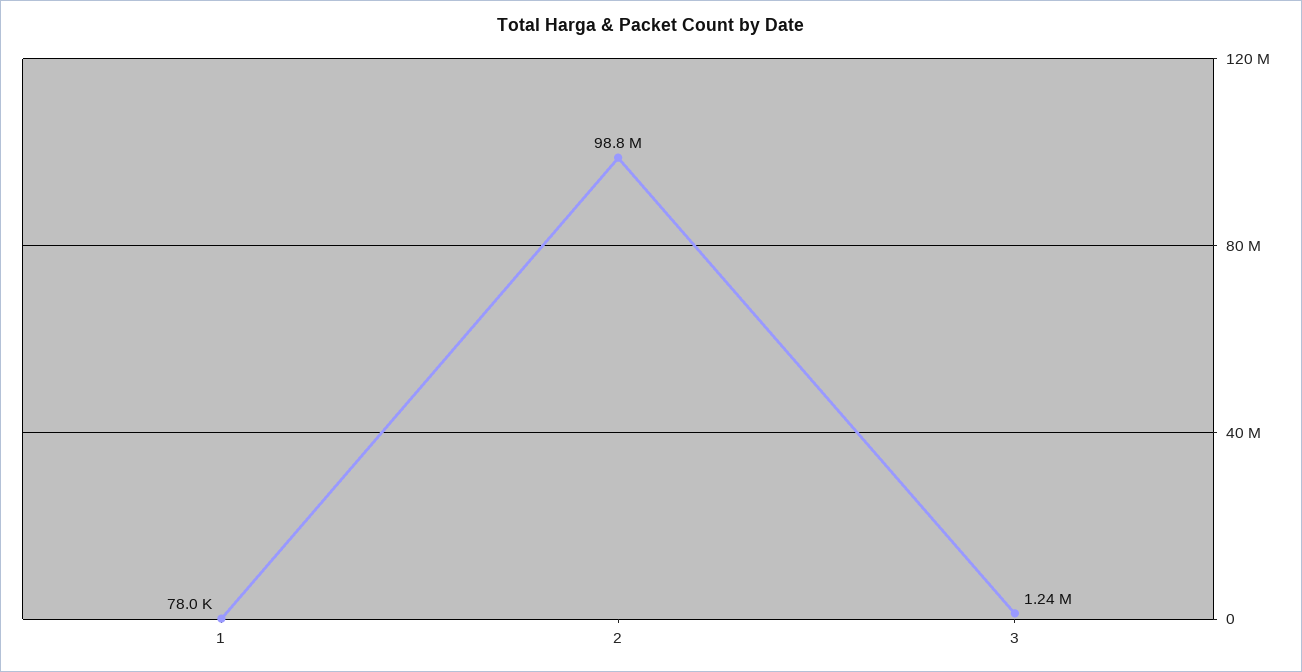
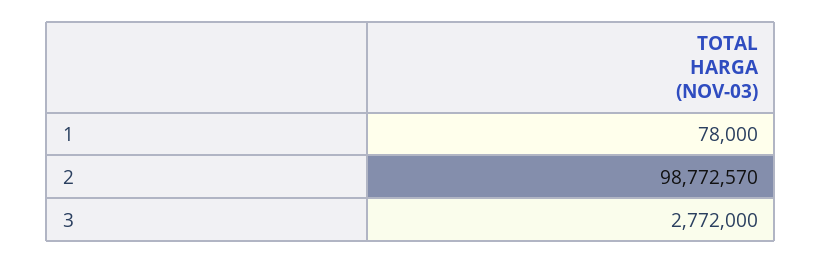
  {
    "1": 78000,
    "2": 98772570,
-   "3": 1240000
+   "3": 2772000
  }

